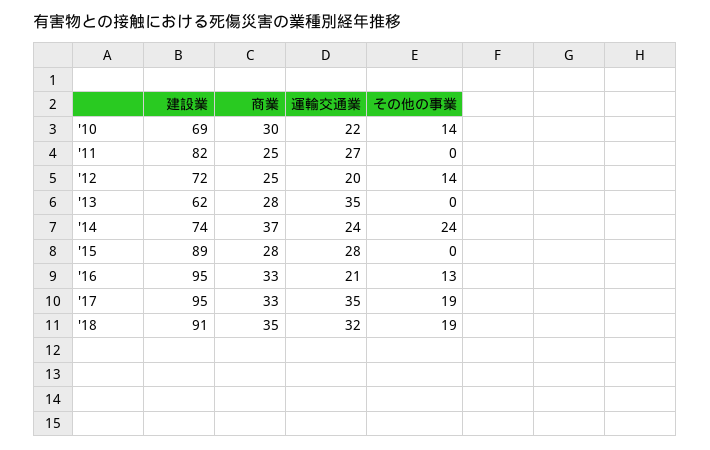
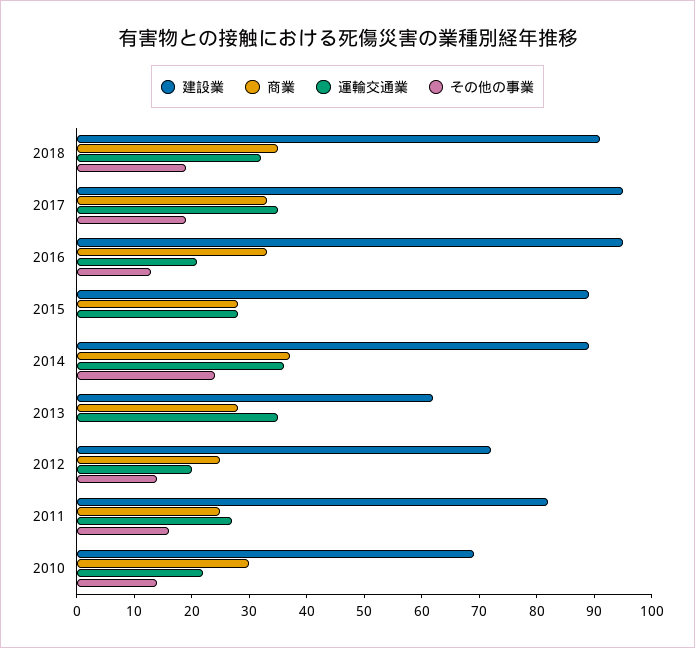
  {
    "建設業": {
      "'10": 69,
      "'11": 82,
      "'12": 72,
      "'13": 62,
-     "'14": 74,
+     "'14": 90,
      "'15": 89,
      "'16": 95,
      "'17": 95,
      "'18": 91
    },
    "商業": {
      "'10": 30,
      "'11": 25,
      "'12": 25,
      "'13": 28,
      "'14": 37,
      "'15": 28,
      "'16": 33,
      "'17": 33,
      "'18": 35
    },
    "運輸交通業": {
      "'10": 22,
      "'11": 27,
      "'12": 20,
      "'13": 35,
-     "'14": 24,
+     "'14": 35,
      "'15": 28,
      "'16": 21,
      "'17": 35,
      "'18": 32
    },
    "その他の事業": {
      "'10": 14,
-     "'11": 0,
+     "'11": 15,
      "'12": 14,
      "'13": 0,
      "'14": 24,
      "'15": 0,
      "'16": 13,
      "'17": 19,
      "'18": 19
    }
  }

